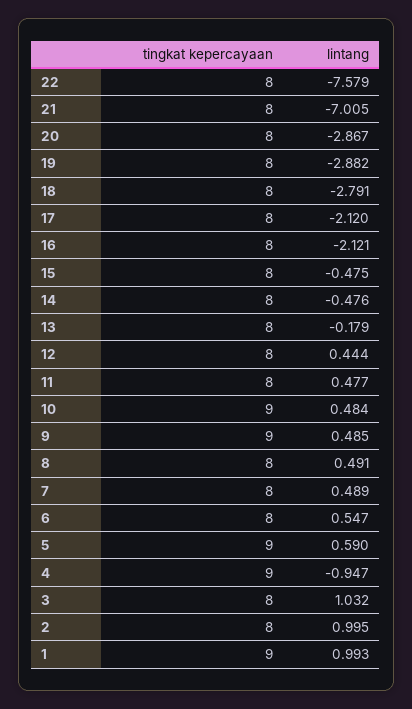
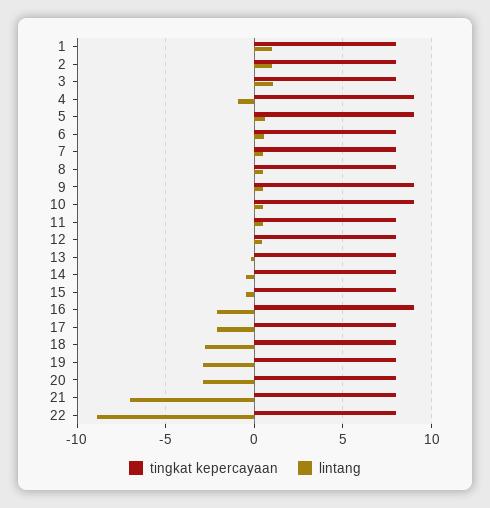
  {
    "tingkat kepercayaan": {
      "22": 8,
      "21": 8,
      "20": 8,
      "19": 8,
      "18": 8,
      "17": 8,
-     "16": 8,
+     "16": 9,
      "15": 8,
      "14": 8,
      "13": 8,
      "12": 8,
      "11": 8,
      "10": 9,
      "9": 9,
      "8": 8,
      "7": 8,
      "6": 8,
      "5": 9,
      "4": 9,
      "3": 8,
      "2": 8,
-     "1": 9
+     "1": 8
    },
    "lintang": {
-     "22": -7.579,
+     "22": -9,
      "21": -7.005,
      "20": -2.867,
      "19": -2.882,
      "18": -2.791,
      "17": -2.12,
      "16": -2.121,
      "15": -0.475,
      "14": -0.476,
      "13": -0.179,
      "12": 0.444,
      "11": 0.477,
      "10": 0.484,
      "9": 0.485,
      "8": 0.491,
      "7": 0.489,
      "6": 0.547,
      "5": 0.59,
      "4": -0.947,
      "3": 1.032,
      "2": 0.995,
      "1": 0.993
    }
  }

